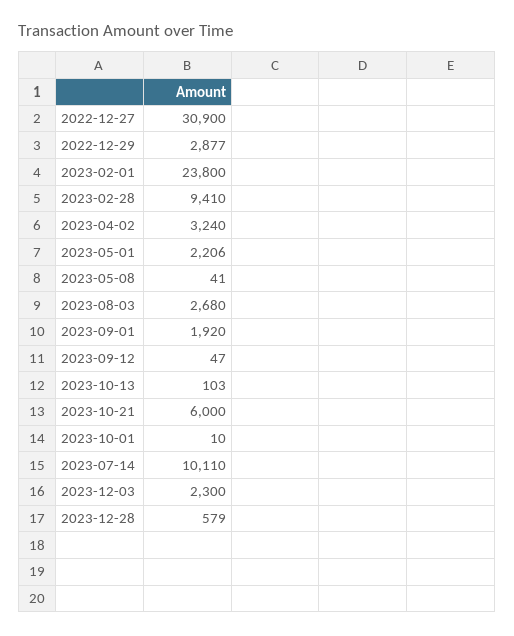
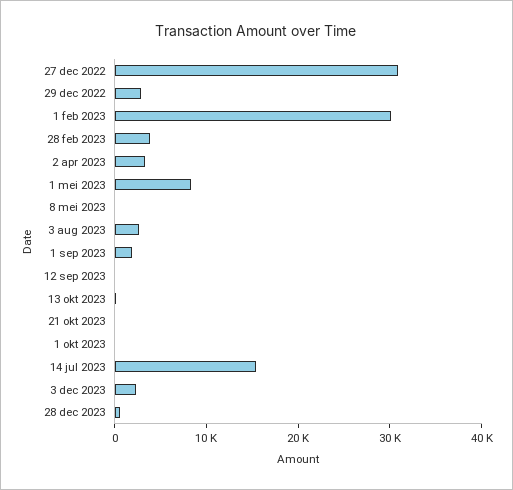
  {
    "2022-12-27": 30900,
    "2022-12-29": 2877,
-   "2023-02-01": 23800,
+   "2023-02-01": 30000,
-   "2023-02-28": 9410,
+   "2023-02-28": 4000,
    "2023-04-02": 3240,
-   "2023-05-01": 2206,
+   "2023-05-01": 8000,
    "2023-05-08": 41,
    "2023-08-03": 2680,
    "2023-09-01": 1920,
    "2023-09-12": 47,
    "2023-10-13": 103,
-   "2023-10-21": 6000,
+   "2023-10-21": 0,
    "2023-10-01": 10,
-   "2023-07-14": 10110,
+   "2023-07-14": 16000,
    "2023-12-03": 2300,
    "2023-12-28": 579
  }

